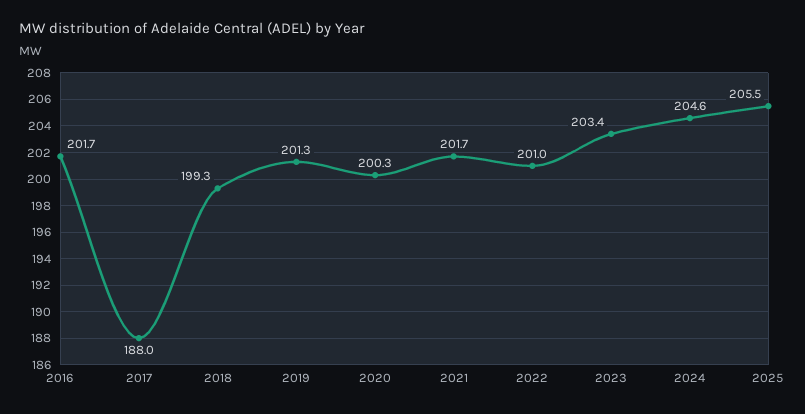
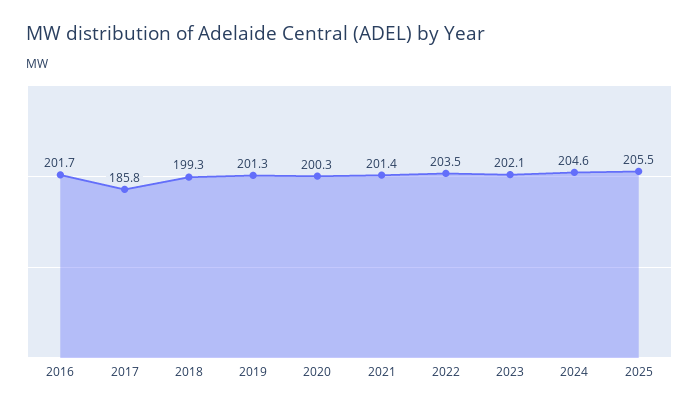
  {
    "2016": 201.7,
-   "2017": 188,
+   "2017": 185.8,
    "2018": 199.3,
    "2019": 201.3,
    "2020": 200.3,
-   "2021": 201.7,
+   "2021": 201.4,
-   "2022": 201,
+   "2022": 203.5,
-   "2023": 203.4,
+   "2023": 202.1,
    "2024": 204.6,
    "2025": 205.5
  }

